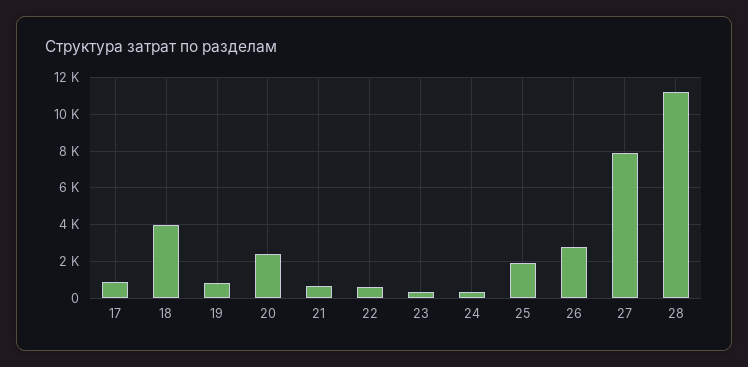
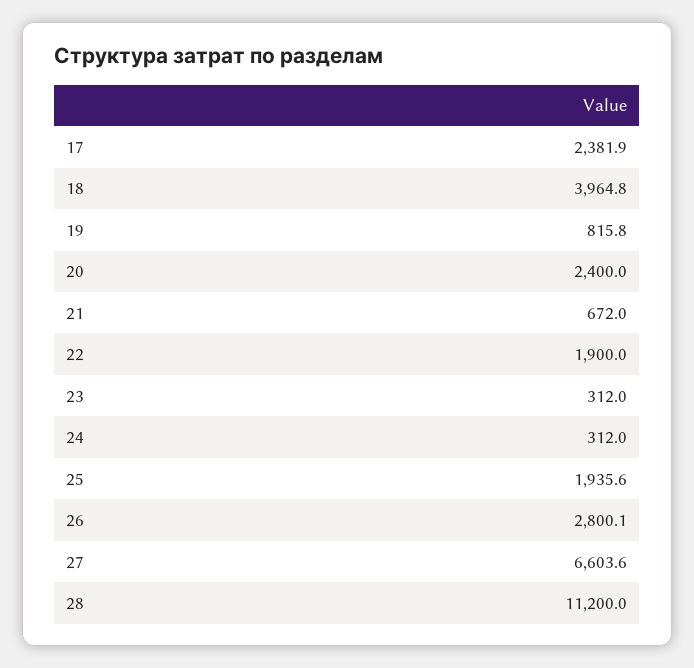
  {
-   "17": 1000,
+   "17": 2381.9,
    "18": 3964.8,
    "19": 815.8,
    "20": 2400,
    "21": 672,
-   "22": 500,
+   "22": 1900,
    "23": 312,
    "24": 312,
    "25": 1935.6,
    "26": 2800.1,
-   "27": 8000,
+   "27": 6603.6,
    "28": 11200
  }

